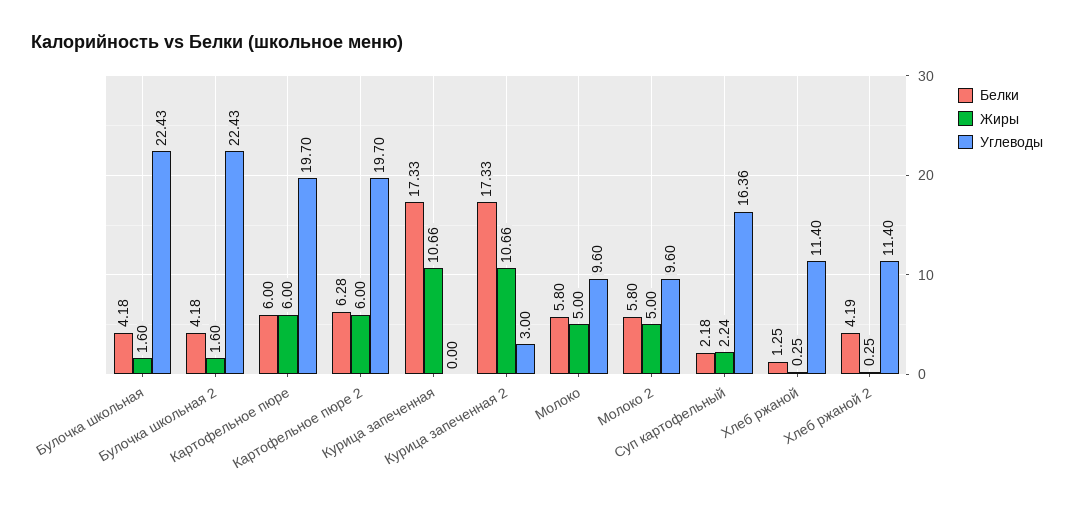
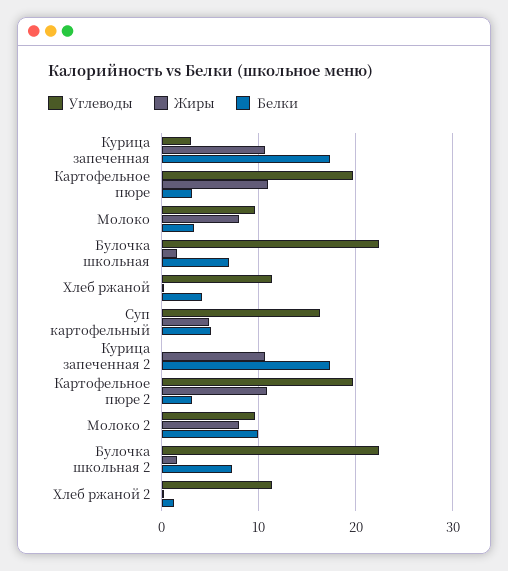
  {
    "Белки": {
-     "Булочка школьная": 4.18,
+     "Булочка школьная": 7,
-     "Булочка школьная 2": 4.18,
+     "Булочка школьная 2": 7,
-     "Картофельное пюре": 6,
+     "Картофельное пюре": 3,
-     "Картофельное пюре 2": 6.28,
+     "Картофельное пюре 2": 3,
      "Курица запеченная": 17.33,
      "Курица запеченная 2": 17.33,
-     "Молоко": 5.8,
+     "Молоко": 3,
-     "Молоко 2": 5.8,
+     "Молоко 2": 10,
-     "Суп картофельный": 2.18,
+     "Суп картофельный": 5,
-     "Хлеб ржаной": 1.25,
+     "Хлеб ржаной": 4,
-     "Хлеб ржаной 2": 4.19
+     "Хлеб ржаной 2": 1
    },
    "Жиры": {
      "Булочка школьная": 1.6,
      "Булочка школьная 2": 1.6,
-     "Картофельное пюре": 6,
+     "Картофельное пюре": 11,
-     "Картофельное пюре 2": 6,
+     "Картофельное пюре 2": 11,
      "Курица запеченная": 10.66,
      "Курица запеченная 2": 10.66,
-     "Молоко": 5,
+     "Молоко": 8,
-     "Молоко 2": 5,
+     "Молоко 2": 8,
-     "Суп картофельный": 2.24,
+     "Суп картофельный": 5,
      "Хлеб ржаной": 0.25,
      "Хлеб ржаной 2": 0.25
    },
    "Углеводы": {
      "Булочка школьная": 22.43,
      "Булочка школьная 2": 22.43,
      "Картофельное пюре": 19.7,
      "Картофельное пюре 2": 19.7,
-     "Курица запеченная": 0,
+     "Курица запеченная": 3,
-     "Курица запеченная 2": 3,
+     "Курица запеченная 2": 0,
      "Молоко": 9.6,
      "Молоко 2": 9.6,
      "Суп картофельный": 16.36,
      "Хлеб ржаной": 11.4,
      "Хлеб ржаной 2": 11.4
    }
  }

